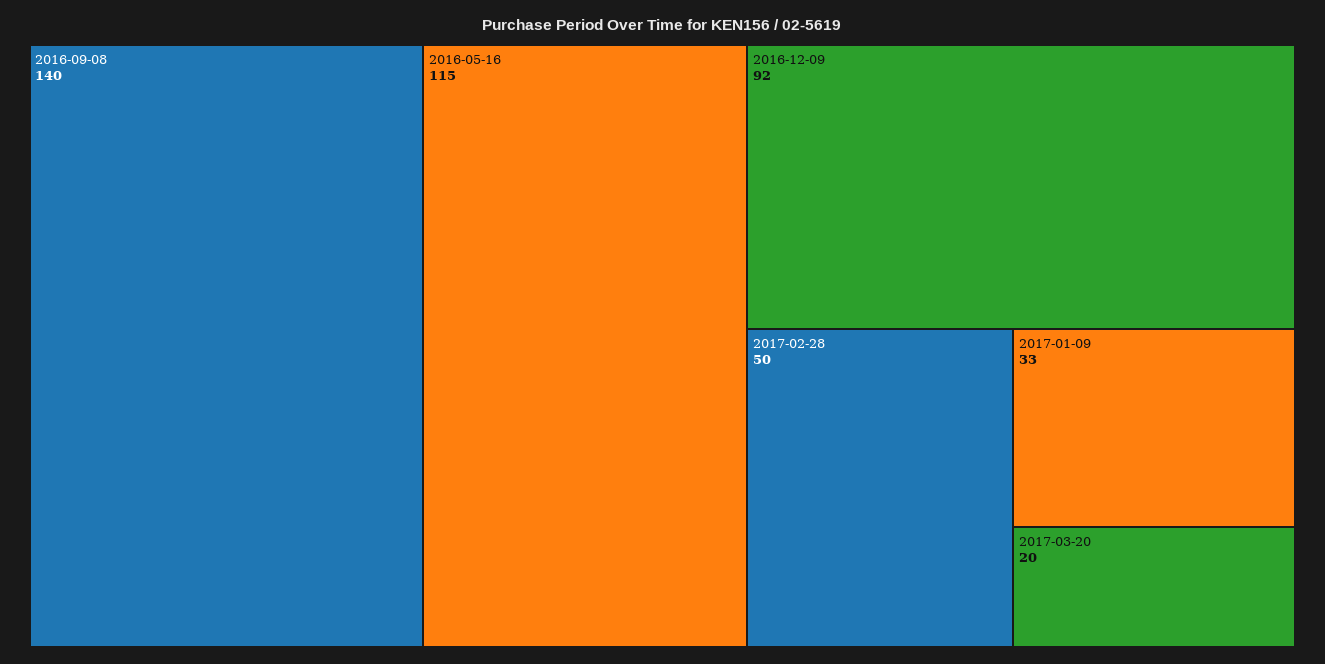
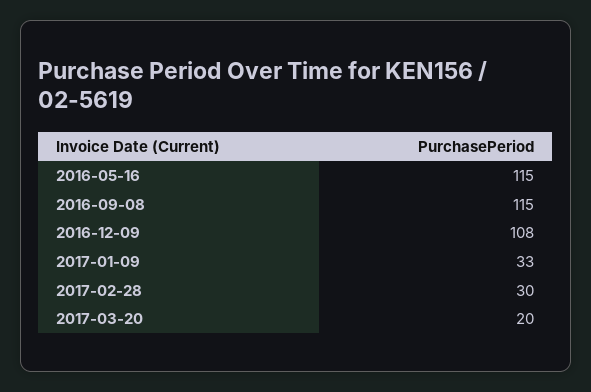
  {
-   "2016-09-08": 140,
+   "2016-09-08": 115,
    "2016-05-16": 115,
-   "2016-12-09": 92,
+   "2016-12-09": 108,
-   "2017-02-28": 50,
+   "2017-02-28": 30,
    "2017-01-09": 33,
    "2017-03-20": 20
  }

